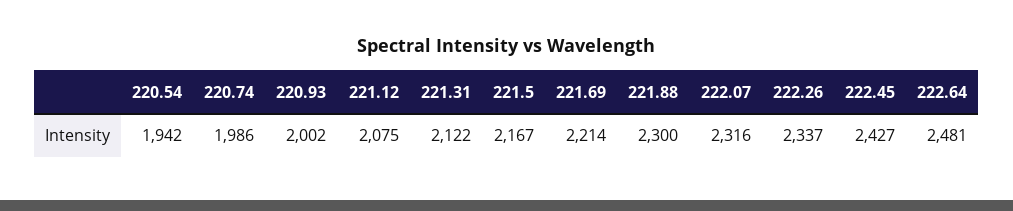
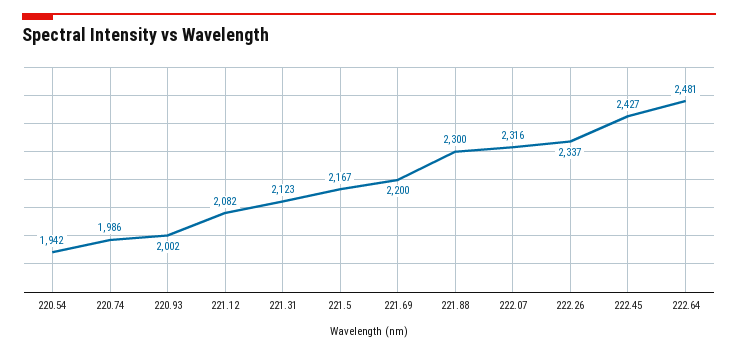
  {
    "220.54": 1942,
    "220.74": 1986,
    "220.93": 2002,
-   "221.12": 2075,
+   "221.12": 2082,
-   "221.31": 2122,
+   "221.31": 2123,
    "221.5": 2167,
-   "221.69": 2214,
+   "221.69": 2200,
    "221.88": 2300,
    "222.07": 2316,
    "222.26": 2337,
    "222.45": 2427,
    "222.64": 2481
  }

